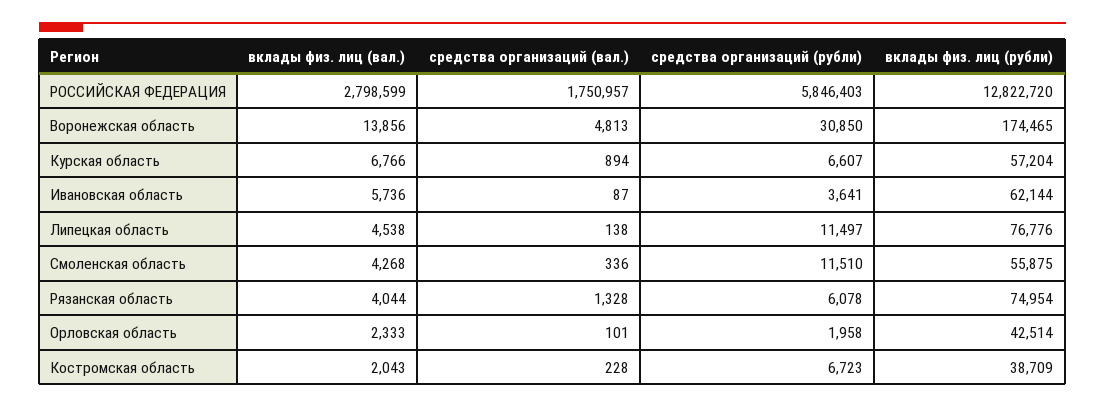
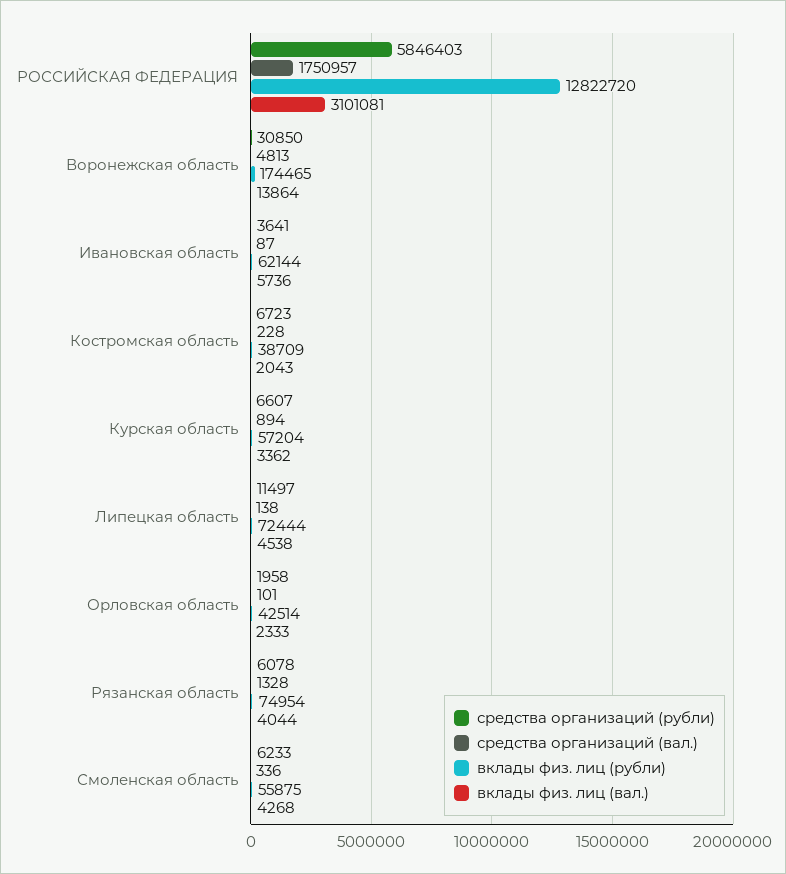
  {
    "вклады физ. лиц (вал.)": {
-     "РОССИЙСКАЯ ФЕДЕРАЦИЯ": 2798599,
+     "РОССИЙСКАЯ ФЕДЕРАЦИЯ": 3101081,
-     "Воронежская область": 13856,
+     "Воронежская область": 13864,
-     "Курская область": 6766,
+     "Курская область": 3362,
      "Ивановская область": 5736,
      "Липецкая область": 4538,
      "Смоленская область": 4268,
      "Рязанская область": 4044,
      "Орловская область": 2333,
      "Костромская область": 2043
    },
    "средства организаций (вал.)": {
      "РОССИЙСКАЯ ФЕДЕРАЦИЯ": 1750957,
      "Воронежская область": 4813,
      "Курская область": 894,
      "Ивановская область": 87,
      "Липецкая область": 138,
      "Смоленская область": 336,
      "Рязанская область": 1328,
      "Орловская область": 101,
      "Костромская область": 228
    },
    "средства организаций (рубли)": {
      "РОССИЙСКАЯ ФЕДЕРАЦИЯ": 5846403,
      "Воронежская область": 30850,
      "Курская область": 6607,
      "Ивановская область": 3641,
      "Липецкая область": 11497,
-     "Смоленская область": 11510,
+     "Смоленская область": 6233,
      "Рязанская область": 6078,
      "Орловская область": 1958,
      "Костромская область": 6723
    },
    "вклады физ. лиц (рубли)": {
      "РОССИЙСКАЯ ФЕДЕРАЦИЯ": 12822720,
      "Воронежская область": 174465,
      "Курская область": 57204,
      "Ивановская область": 62144,
-     "Липецкая область": 76776,
+     "Липецкая область": 72444,
      "Смоленская область": 55875,
      "Рязанская область": 74954,
      "Орловская область": 42514,
      "Костромская область": 38709
    }
  }

